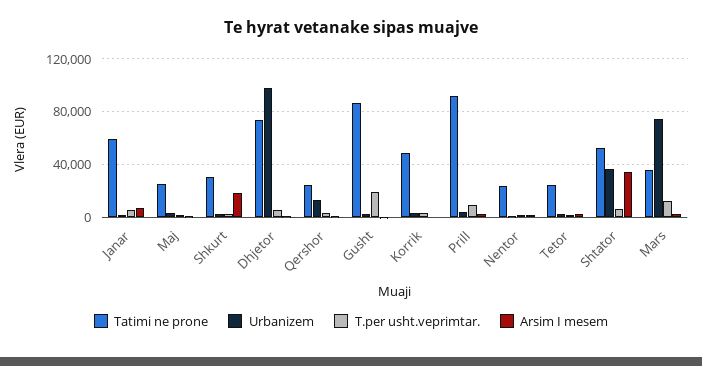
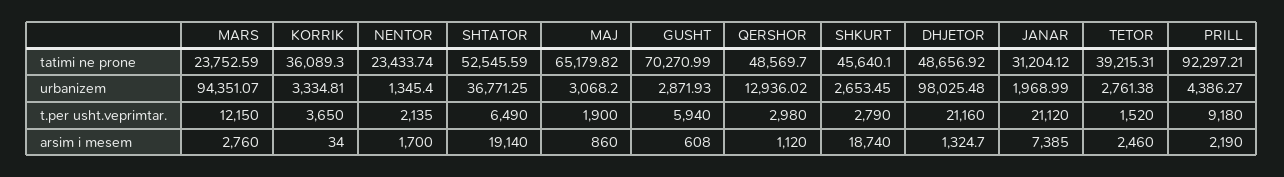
  {
    "Tatimi ne prone": {
-     "Janar": 60000,
+     "Janar": 31204.12,
-     "Maj": 25000,
+     "Maj": 65179.82,
-     "Shkurt": 30000,
+     "Shkurt": 45640.1,
-     "Dhjetor": 75000,
+     "Dhjetor": 48656.92,
-     "Qershor": 25000,
+     "Qershor": 48569.7,
-     "Gusht": 85000,
+     "Gusht": 70270.99,
-     "Korrik": 50000,
+     "Korrik": 36089.3,
      "Prill": 92297.21,
      "Nentor": 23433.74,
-     "Tetor": 25000,
+     "Tetor": 39215.31,
      "Shtator": 52545.59,
-     "Mars": 35000
+     "Mars": 23752.59
    },
    "Urbanizem": {
      "Janar": 1968.99,
      "Maj": 3068.2,
      "Shkurt": 2653.45,
      "Dhjetor": 98025.48,
      "Qershor": 12936.02,
      "Gusht": 2871.93,
      "Korrik": 3334.81,
      "Prill": 4386.27,
      "Nentor": 1345.4,
      "Tetor": 2761.38,
      "Shtator": 36771.25,
-     "Mars": 75000
+     "Mars": 94351.07
    },
    "T.per usht.veprimtar.": {
-     "Janar": 5000,
+     "Janar": 21120,
      "Maj": 1900,
      "Shkurt": 2790,
-     "Dhjetor": 5000,
+     "Dhjetor": 21160,
      "Qershor": 2980,
-     "Gusht": 20000,
+     "Gusht": 5940,
      "Korrik": 3650,
      "Prill": 9180,
      "Nentor": 2135,
      "Tetor": 1520,
      "Shtator": 6490,
      "Mars": 12150
    },
    "Arsim I mesem": {
      "Janar": 7385,
      "Maj": 860,
      "Shkurt": 18740,
      "Dhjetor": 1324.7,
      "Qershor": 1120,
      "Gusht": 608,
      "Korrik": 34,
      "Prill": 2190,
      "Nentor": 1700,
      "Tetor": 2460,
-     "Shtator": 35000,
+     "Shtator": 19140,
      "Mars": 2760
    }
  }

